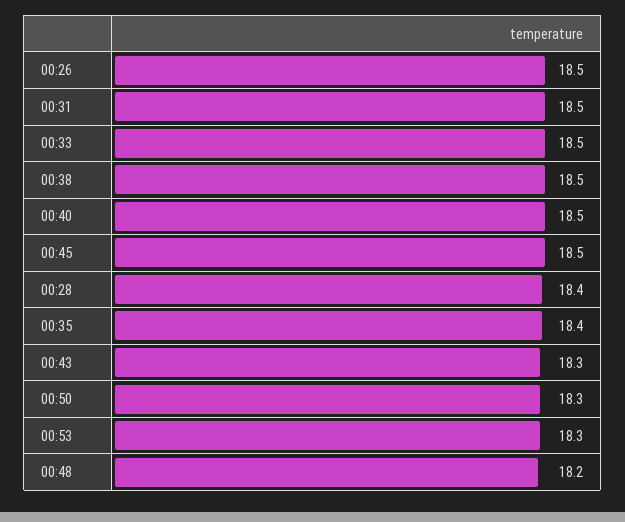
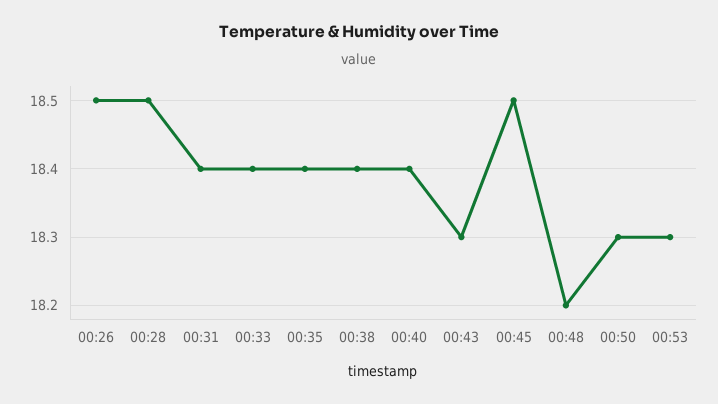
  {
    "00:26": 18.5,
-   "00:31": 18.5,
+   "00:31": 18.4,
-   "00:33": 18.5,
+   "00:33": 18.4,
-   "00:38": 18.5,
+   "00:38": 18.4,
-   "00:40": 18.5,
+   "00:40": 18.4,
    "00:45": 18.5,
-   "00:28": 18.4,
+   "00:28": 18.5,
    "00:35": 18.4,
    "00:43": 18.3,
    "00:50": 18.3,
    "00:53": 18.3,
    "00:48": 18.2
  }

